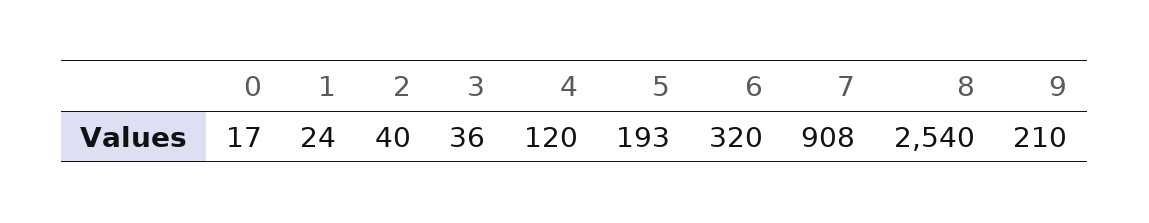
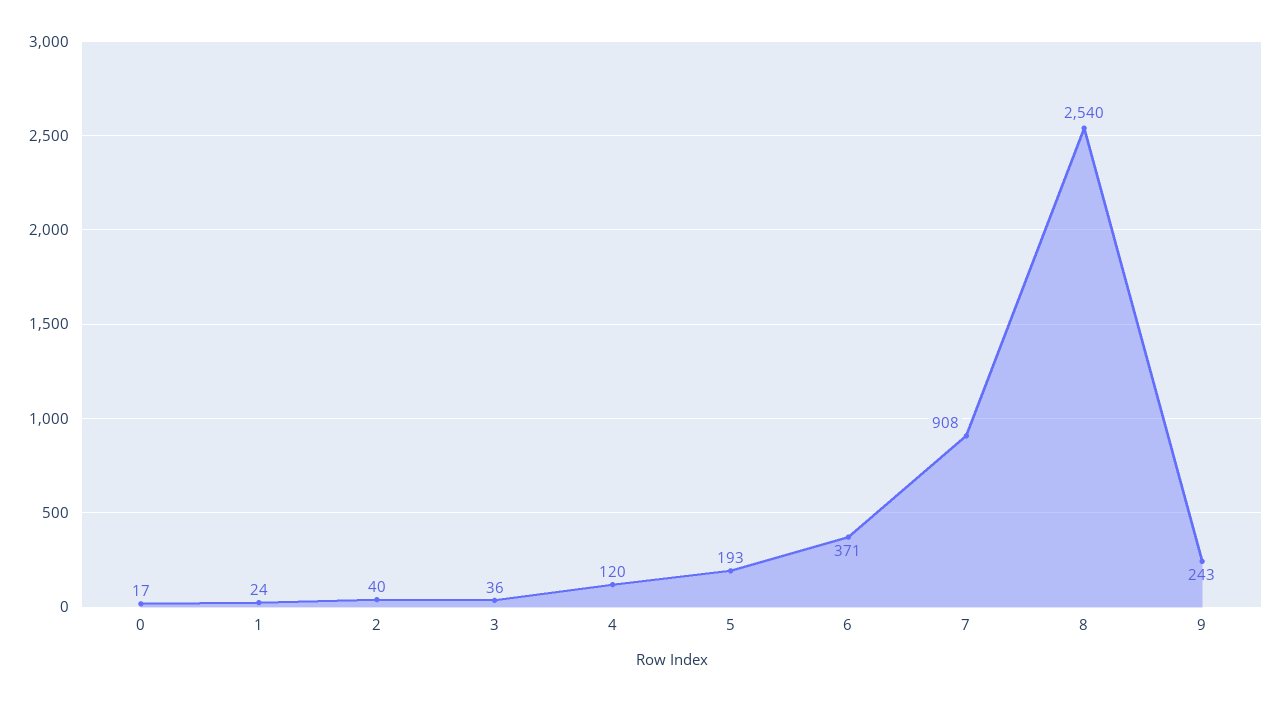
  {
    "0": 17,
    "1": 24,
    "2": 40,
    "3": 36,
    "4": 120,
    "5": 193,
-   "6": 320,
+   "6": 371,
    "7": 908,
    "8": 2540,
-   "9": 210
+   "9": 243
  }

